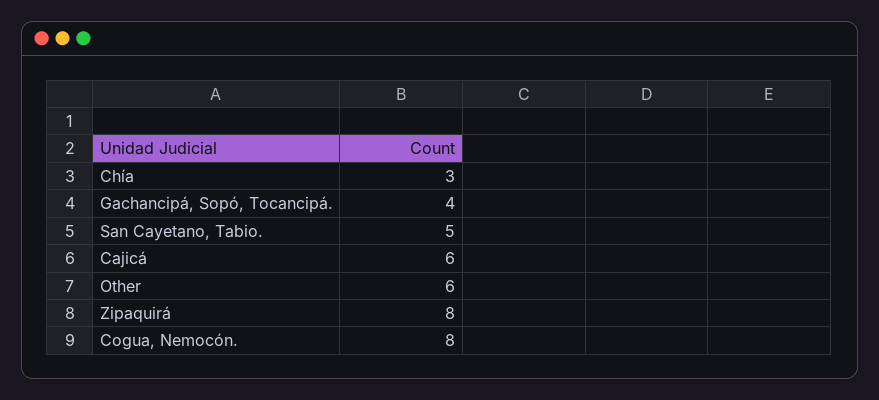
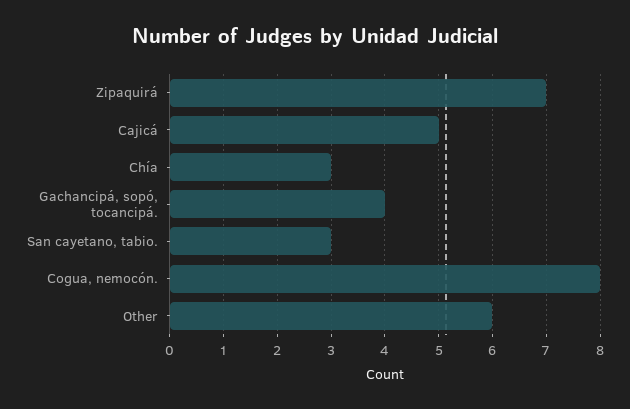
  {
    "Chía": 3,
    "Gachancipá, Sopó, Tocancipá.": 4,
-   "San Cayetano, Tabio.": 5,
+   "San Cayetano, Tabio.": 3,
-   "Cajicá": 6,
+   "Cajicá": 5,
    "Other": 6,
-   "Zipaquirá": 8,
+   "Zipaquirá": 7,
    "Cogua, Nemocón.": 8
  }

